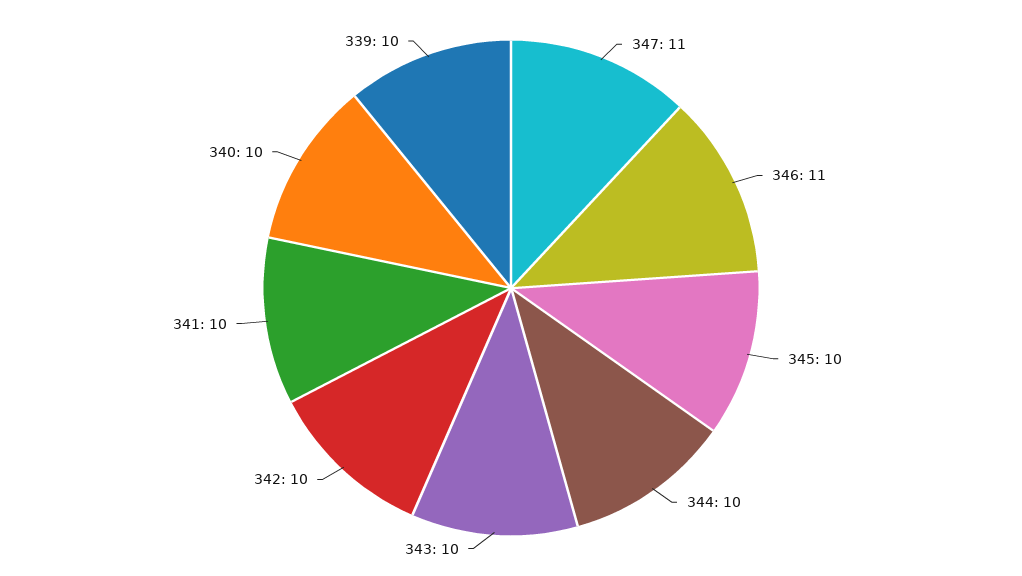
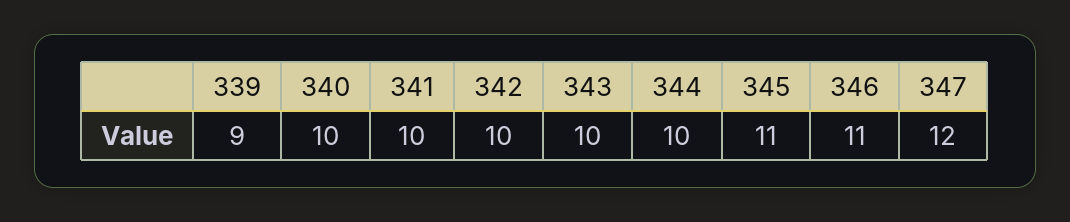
  {
-   "347": 11,
+   "347": 12,
    "346": 11,
-   "345": 10,
+   "345": 11,
    "344": 10,
    "343": 10,
    "342": 10,
    "341": 10,
    "340": 10,
-   "339": 10
+   "339": 9
  }

